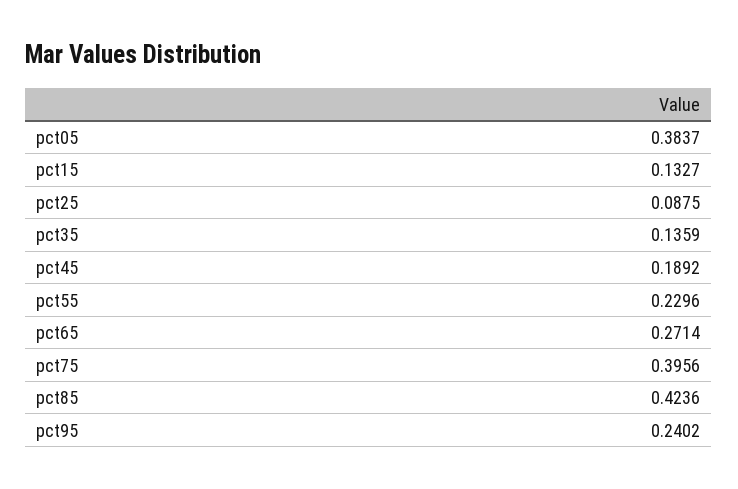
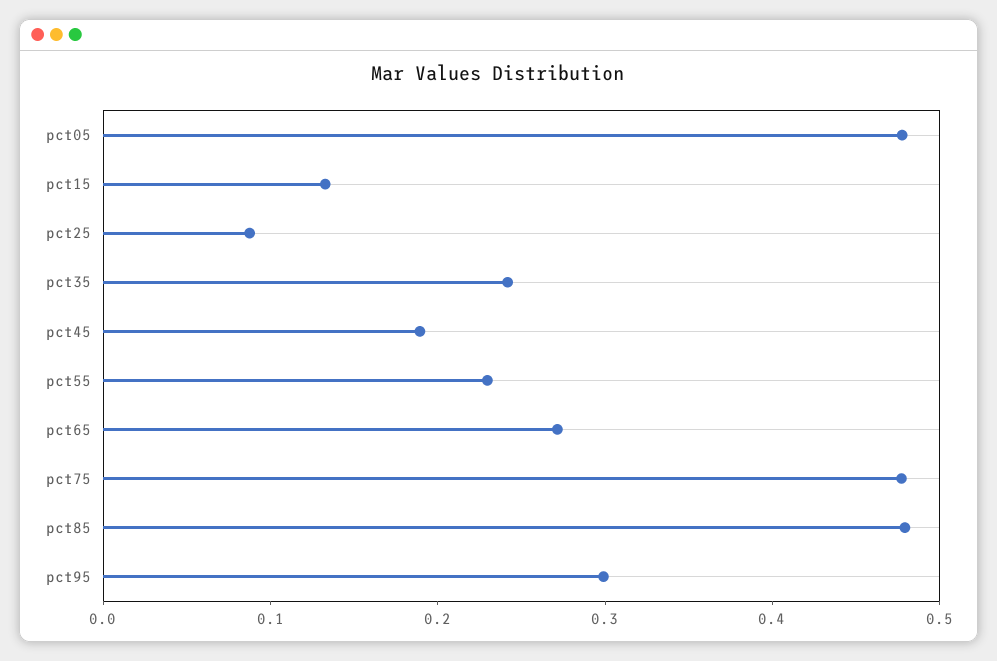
  {
-   "pct05": 0.3837,
+   "pct05": 0.48,
    "pct15": 0.1327,
    "pct25": 0.0875,
-   "pct35": 0.1359,
+   "pct35": 0.24,
    "pct45": 0.1892,
    "pct55": 0.2296,
    "pct65": 0.2714,
-   "pct75": 0.3956,
+   "pct75": 0.48,
-   "pct85": 0.4236,
+   "pct85": 0.48,
-   "pct95": 0.2402
+   "pct95": 0.3
  }

